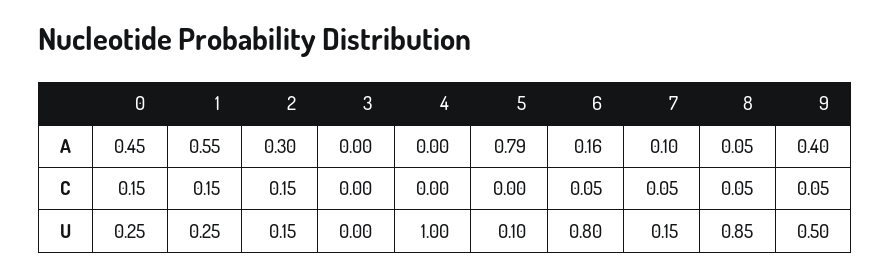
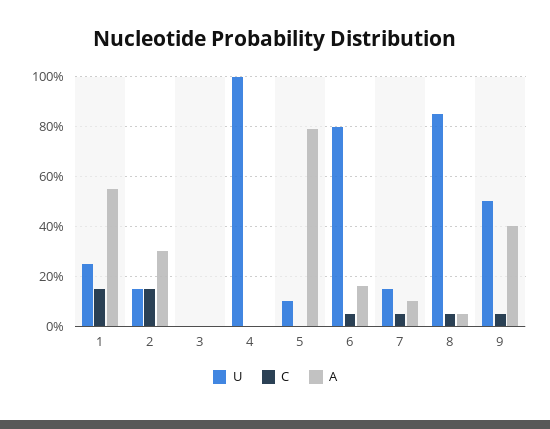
  {
    "A": {
-     "0": 0.45,
      "1": 0.55,
      "2": 0.3,
      "3": 0,
      "4": 0,
      "5": 0.79,
      "6": 0.16,
      "7": 0.1,
      "8": 0.05,
      "9": 0.4
    },
    "C": {
-     "0": 0.15,
      "1": 0.15,
      "2": 0.15,
      "3": 0,
      "4": 0,
      "5": 0,
      "6": 0.05,
      "7": 0.05,
      "8": 0.05,
      "9": 0.05
    },
    "U": {
-     "0": 0.25,
      "1": 0.25,
      "2": 0.15,
      "3": 0,
      "4": 1,
      "5": 0.1,
      "6": 0.8,
      "7": 0.15,
      "8": 0.85,
      "9": 0.5
    }
  }

